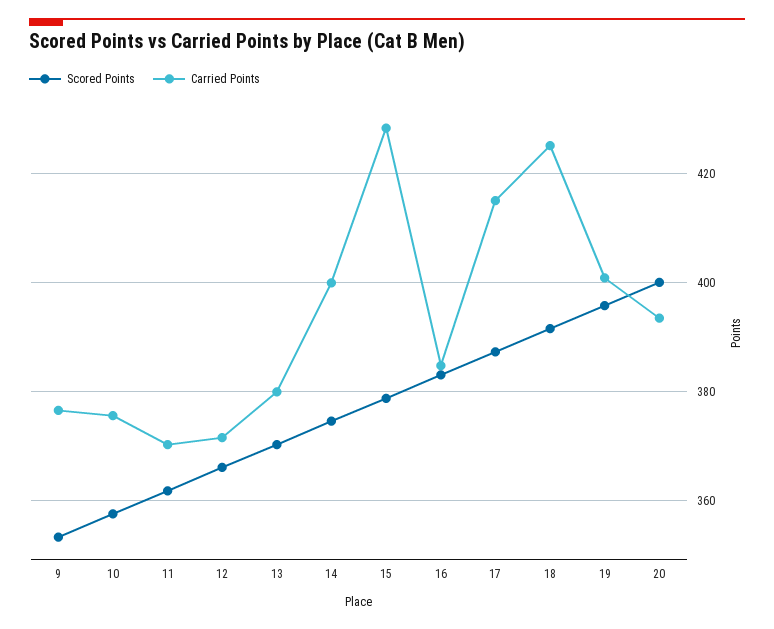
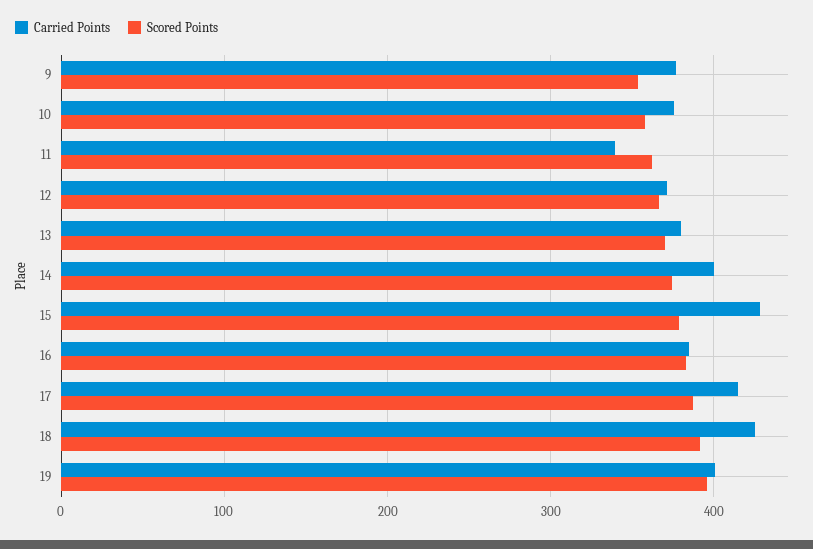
  {
    "Scored Points": {
      "9": 354,
      "10": 358,
      "11": 362,
      "12": 366,
      "13": 370,
      "14": 374,
      "15": 378,
      "16": 384,
      "17": 388,
      "18": 392,
-     "19": 396,
+     "19": 396
-     "20": 400
    },
    "Carried Points": {
      "9": 376,
      "10": 376,
-     "11": 370,
+     "11": 340,
      "12": 372,
      "13": 380,
      "14": 400,
      "15": 428,
      "16": 384,
      "17": 416,
      "18": 426,
-     "19": 400,
+     "19": 400
-     "20": 394
    }
  }

